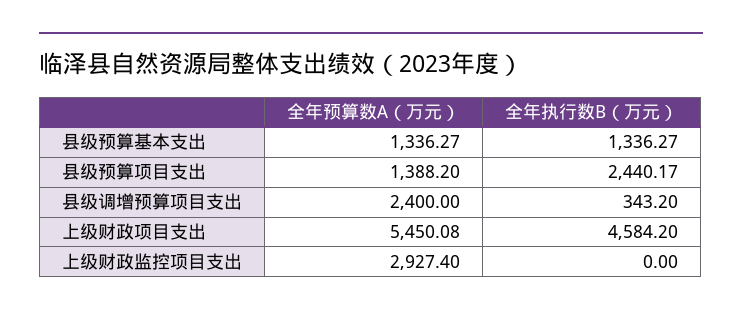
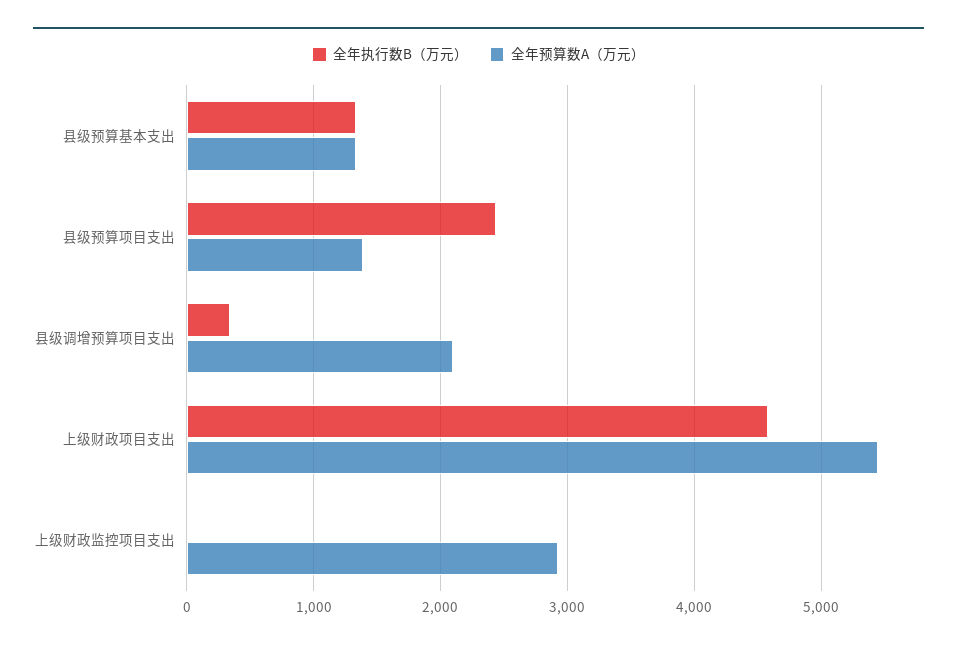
  {
    "全年预算数A（万元）": {
      "县级预算基本支出": 1336.27,
      "县级预算项目支出": 1388.2,
-     "县级调增预算项目支出": 2400,
+     "县级调增预算项目支出": 2100,
      "上级财政项目支出": 5450.08,
      "上级财政监控项目支出": 2927.4
    },
    "全年执行数B（万元）": {
      "县级预算基本支出": 1336.27,
      "县级预算项目支出": 2440.17,
      "县级调增预算项目支出": 343.2,
      "上级财政项目支出": 4584.2,
      "上级财政监控项目支出": 0
    }
  }

